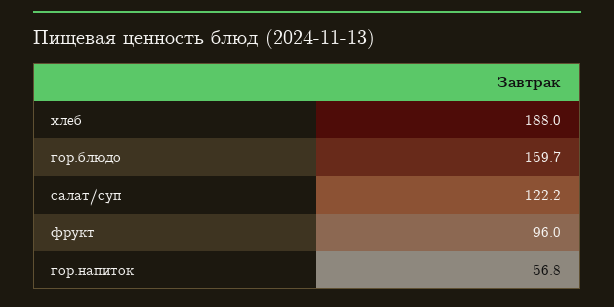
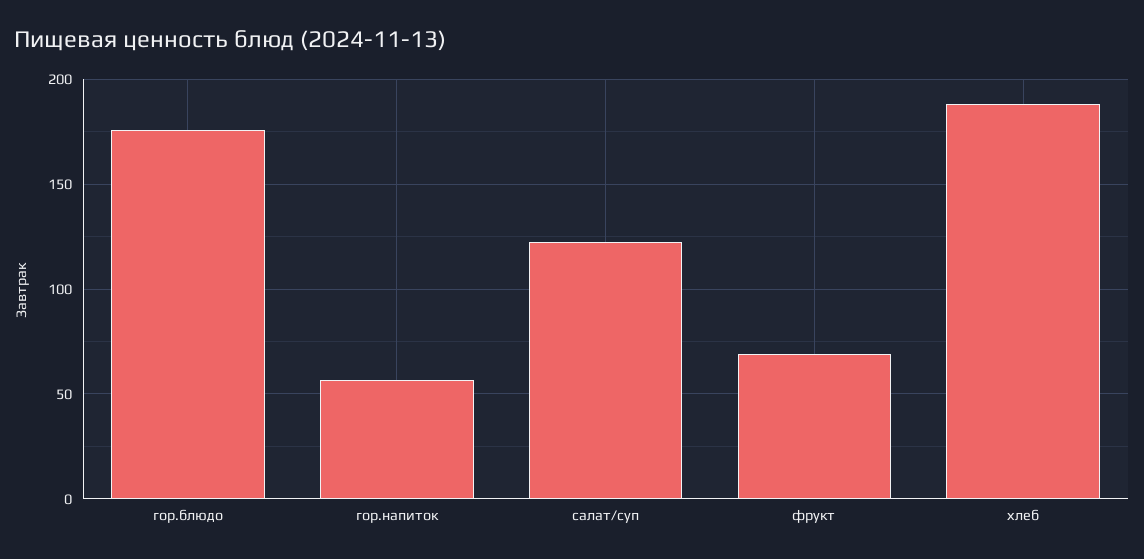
  {
    "хлеб": 188,
-   "гор.блюдо": 159.7,
+   "гор.блюдо": 175,
    "салат/суп": 122.2,
-   "фрукт": 96,
+   "фрукт": 70,
    "гор.напиток": 56.8
  }

